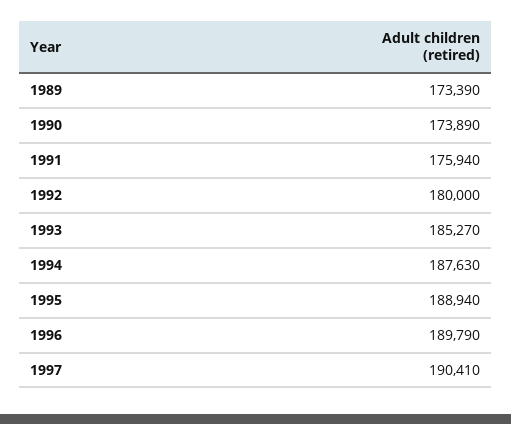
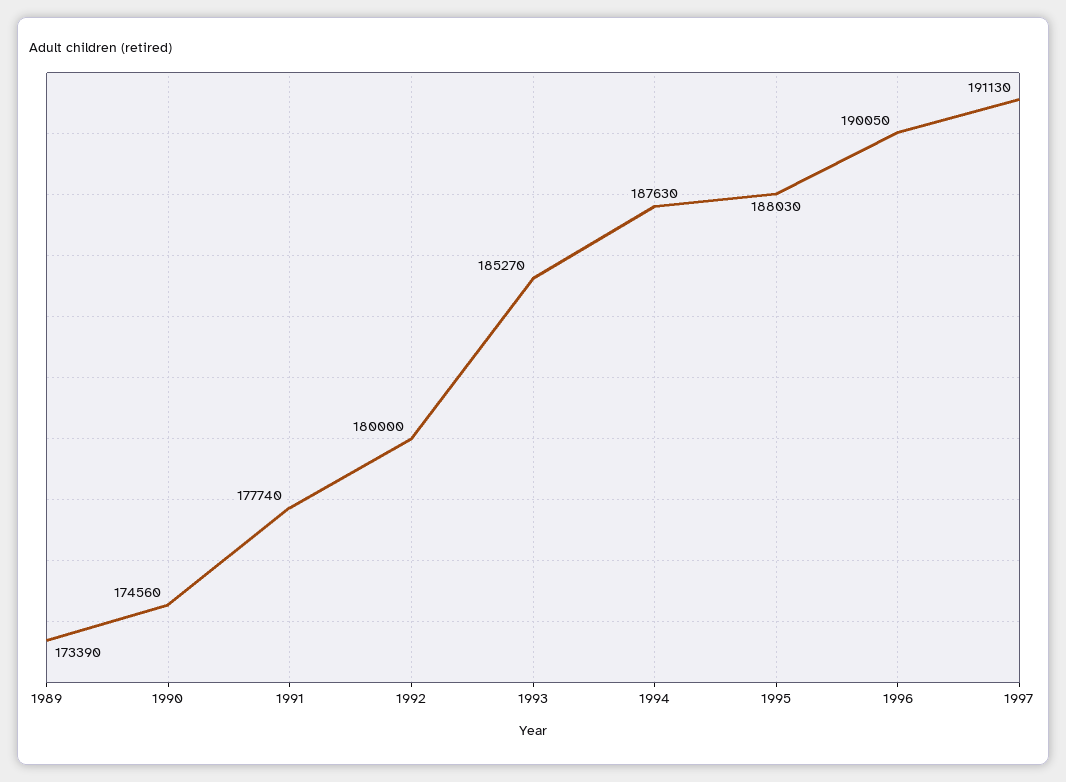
  {
    "1989": 173390,
-   "1990": 173890,
+   "1990": 174560,
-   "1991": 175940,
+   "1991": 177740,
    "1992": 180000,
    "1993": 185270,
    "1994": 187630,
-   "1995": 188940,
+   "1995": 188030,
-   "1996": 189790,
+   "1996": 190050,
-   "1997": 190410
+   "1997": 191130
  }

